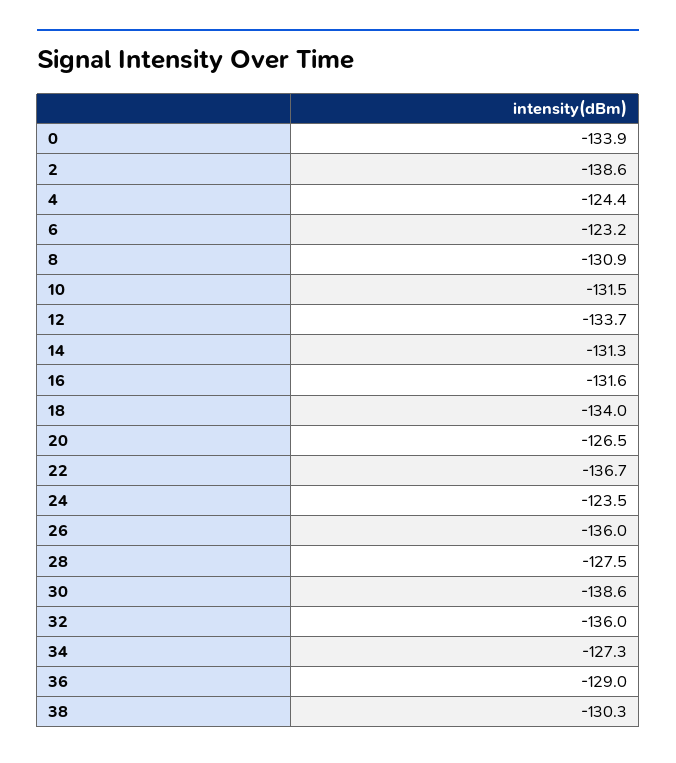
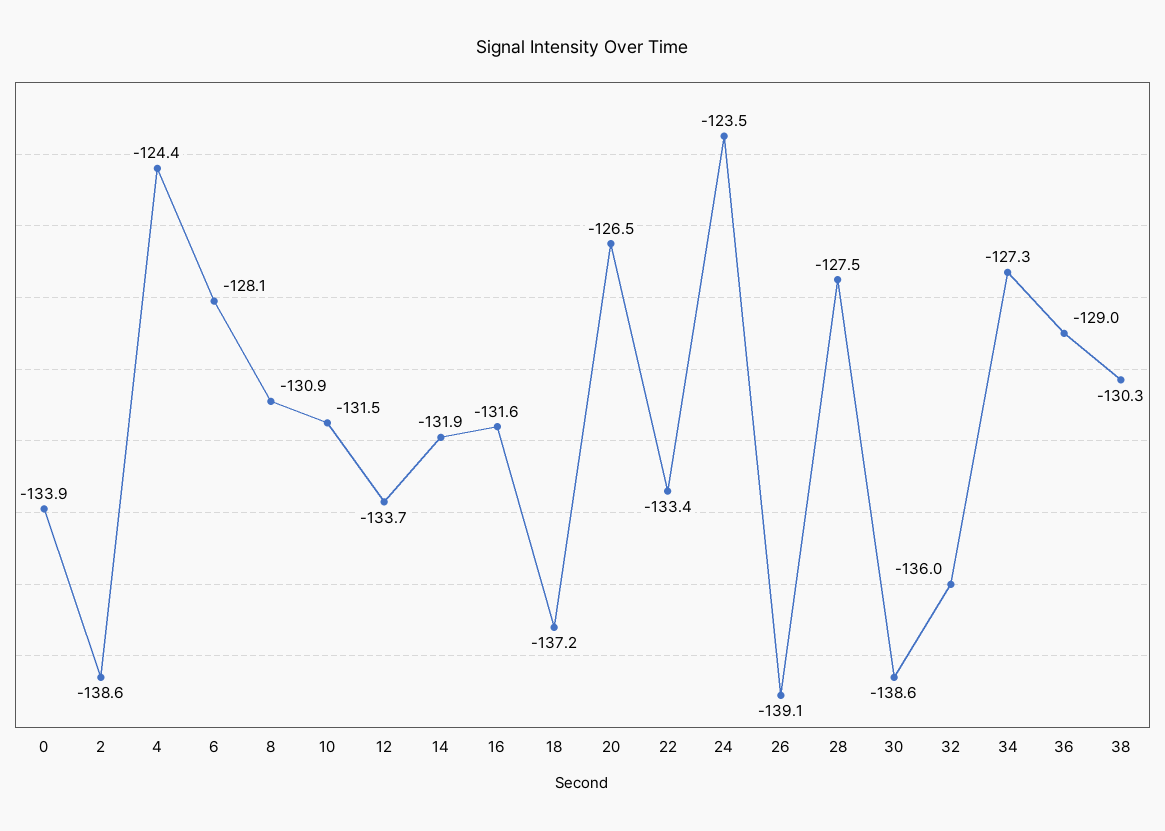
  {
    "0": -133.9,
    "2": -138.6,
    "4": -124.4,
-   "6": -123.2,
+   "6": -128.1,
    "8": -130.9,
    "10": -131.5,
    "12": -133.7,
-   "14": -131.3,
+   "14": -131.9,
    "16": -131.6,
-   "18": -134,
+   "18": -137.2,
    "20": -126.5,
-   "22": -136.7,
+   "22": -133.4,
    "24": -123.5,
-   "26": -136,
+   "26": -139.1,
    "28": -127.5,
    "30": -138.6,
    "32": -136,
    "34": -127.3,
    "36": -129,
    "38": -130.3
  }

